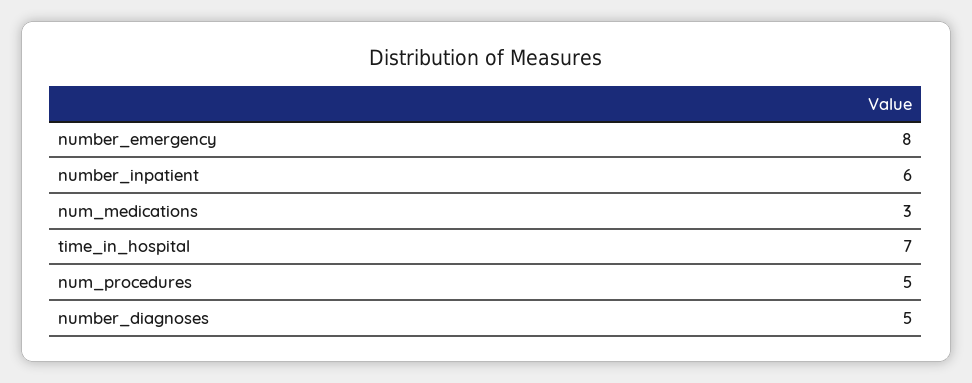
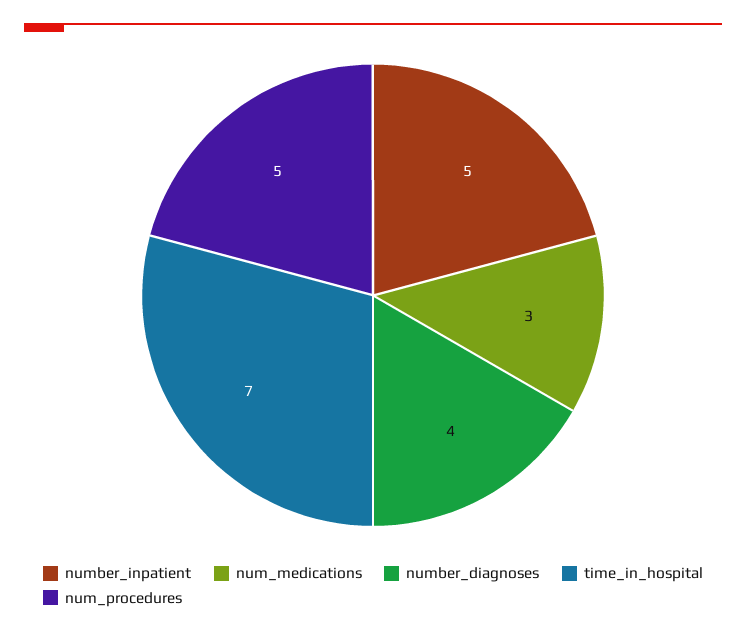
  {
-   "number_emergency": 8,
-   "number_inpatient": 6,
+   "number_inpatient": 5,
    "num_medications": 3,
    "time_in_hospital": 7,
    "num_procedures": 5,
-   "number_diagnoses": 5
+   "number_diagnoses": 4
  }

